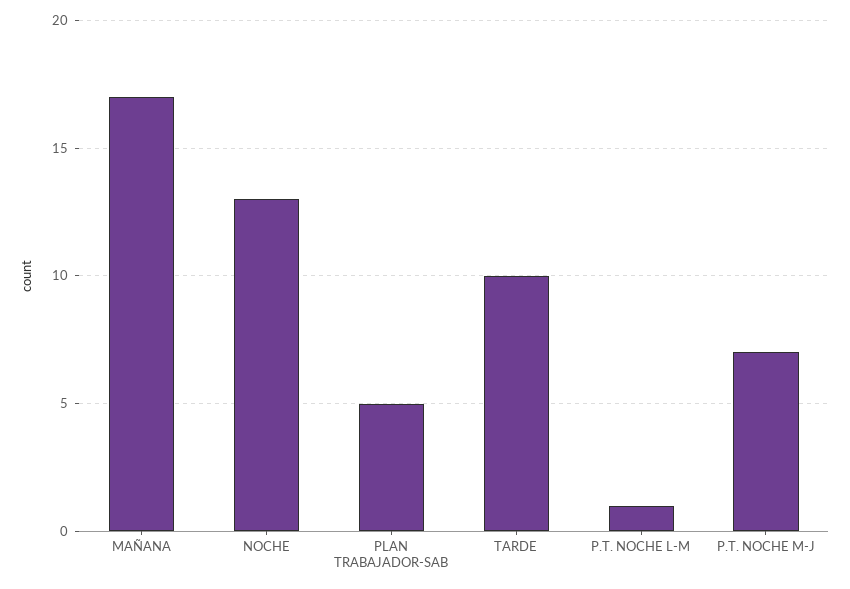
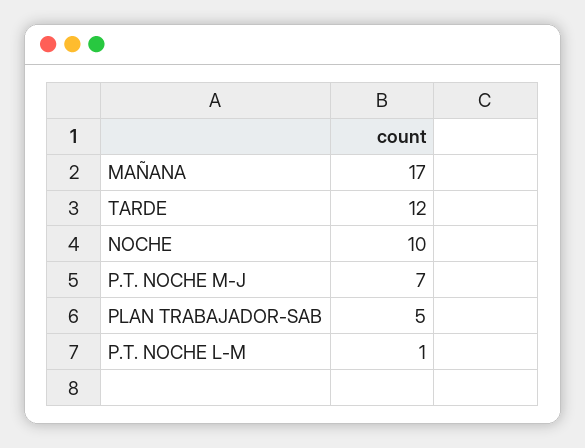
  {
    "MAÑANA": 17,
-   "NOCHE": 13,
+   "NOCHE": 10,
    "PLAN TRABAJADOR-SAB": 5,
-   "TARDE": 10,
+   "TARDE": 12,
    "P.T. NOCHE L-M": 1,
    "P.T. NOCHE M-J": 7
  }

